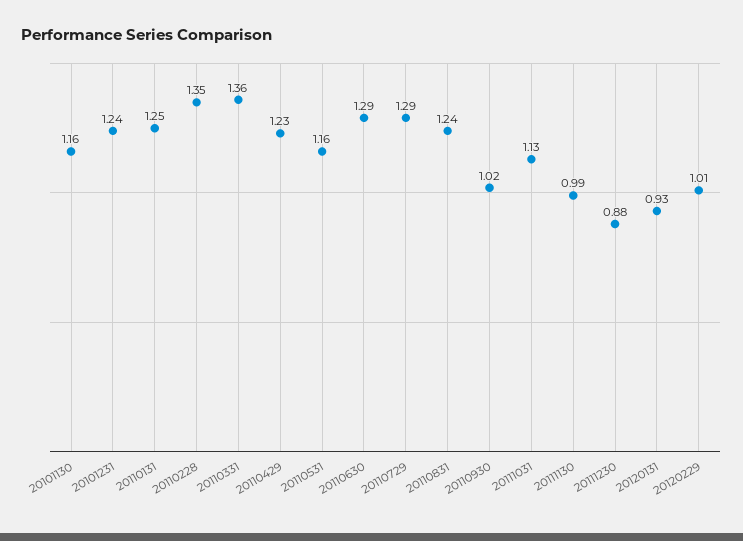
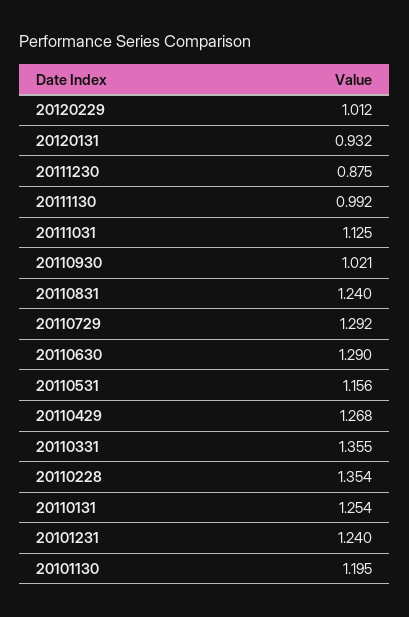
  {
-   "20101130": 1.16,
+   "20101130": 1.195,
    "20101231": 1.24,
    "20110131": 1.254,
    "20110228": 1.354,
    "20110331": 1.355,
-   "20110429": 1.23,
+   "20110429": 1.268,
    "20110531": 1.156,
    "20110630": 1.29,
    "20110729": 1.292,
    "20110831": 1.24,
    "20110930": 1.021,
    "20111031": 1.125,
    "20111130": 0.992,
    "20111230": 0.875,
    "20120131": 0.932,
    "20120229": 1.012
  }

